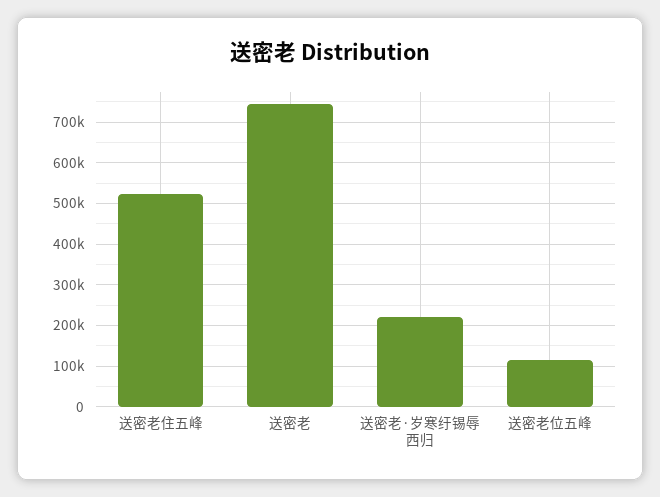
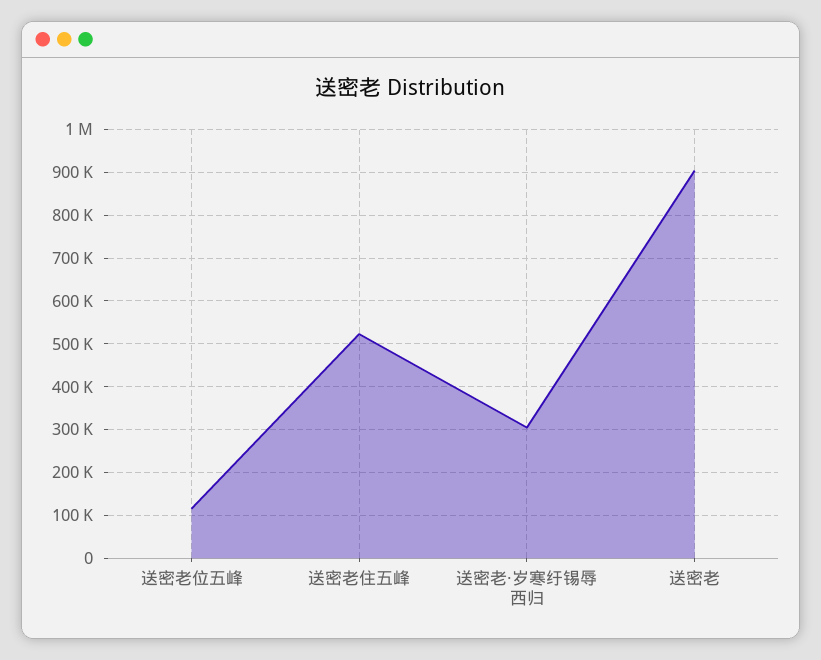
  {
    "送密老住五峰": 520000,
-   "送密老": 740000,
+   "送密老": 900000,
-   "送密老·岁寒纡锡辱西归": 220000,
+   "送密老·岁寒纡锡辱西归": 300000,
    "送密老位五峰": 120000
  }

